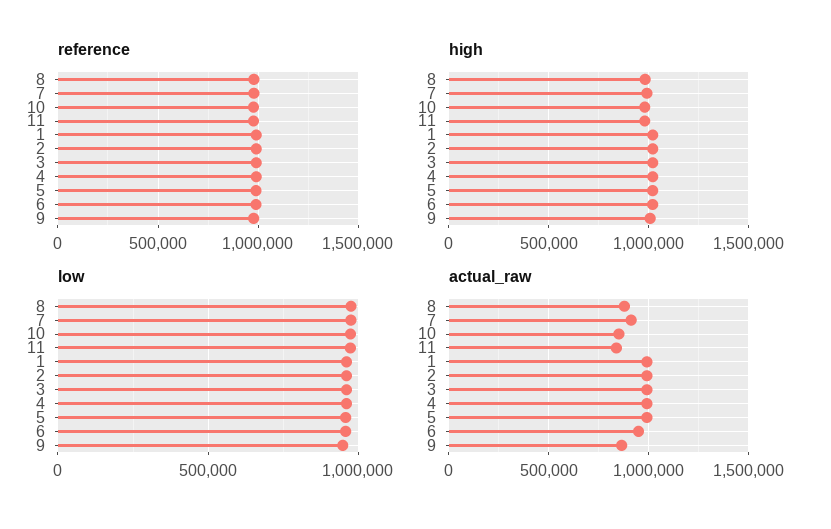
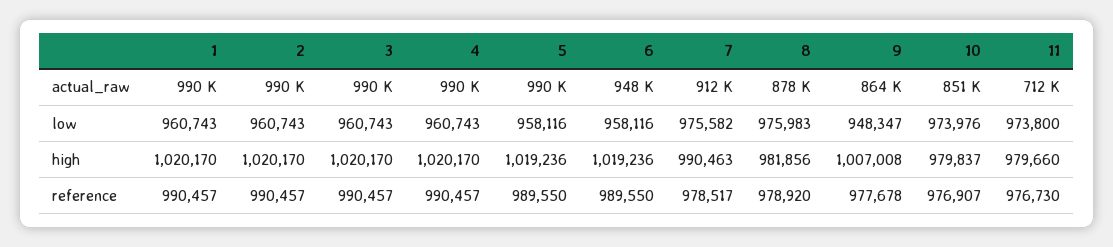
  {
    "reference": {
      "8": 978920,
      "7": 978517,
      "10": 976907,
      "11": 976730,
      "1": 990457,
      "2": 990457,
      "3": 990457,
      "4": 990457,
      "5": 989550,
      "6": 989550,
      "9": 977678
    },
    "high": {
      "8": 981856,
      "7": 990463,
      "10": 979837,
      "11": 979660,
      "1": 1020170,
      "2": 1020170,
      "3": 1020170,
      "4": 1020170,
      "5": 1019236,
      "6": 1019236,
      "9": 1007008
    },
    "low": {
      "8": 975983,
      "7": 975582,
      "10": 973976,
      "11": 973800,
      "1": 960743,
      "2": 960743,
      "3": 960743,
      "4": 960743,
      "5": 958116,
      "6": 958116,
      "9": 948347
    },
    "actual_raw": {
      "8": 878000,
      "7": 912000,
      "10": 851000,
-     "11": 850000,
+     "11": 712000,
      "1": 990000,
      "2": 990000,
      "3": 990000,
      "4": 990000,
      "5": 990000,
      "6": 948000,
      "9": 864000
    }
  }

